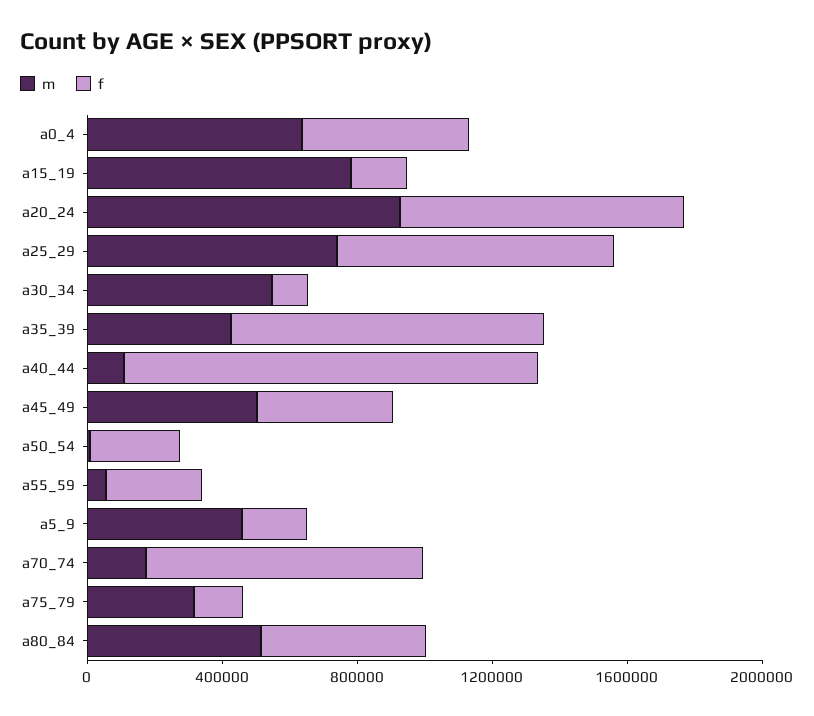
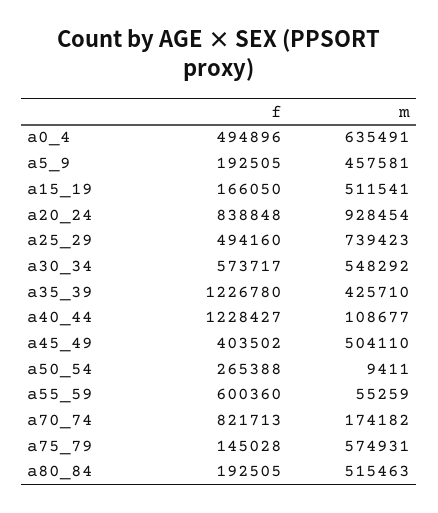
  {
    "m": {
      "a0_4": 635491,
-     "a15_19": 800000,
+     "a15_19": 511541,
      "a20_24": 928454,
      "a25_29": 739423,
      "a30_34": 548292,
      "a35_39": 425710,
      "a40_44": 108677,
      "a45_49": 504110,
      "a50_54": 9411,
      "a55_59": 55259,
      "a5_9": 457581,
      "a70_74": 174182,
-     "a75_79": 300000,
+     "a75_79": 574931,
      "a80_84": 515463
    },
    "f": {
      "a0_4": 494896,
      "a15_19": 166050,
      "a20_24": 838848,
-     "a25_29": 800000,
+     "a25_29": 494160,
-     "a30_34": 100000,
+     "a30_34": 573717,
-     "a35_39": 900000,
+     "a35_39": 1226780,
      "a40_44": 1228427,
      "a45_49": 403502,
      "a50_54": 265388,
-     "a55_59": 300000,
+     "a55_59": 600360,
      "a5_9": 192505,
      "a70_74": 821713,
      "a75_79": 145028,
-     "a80_84": 500000
+     "a80_84": 192505
    }
  }

